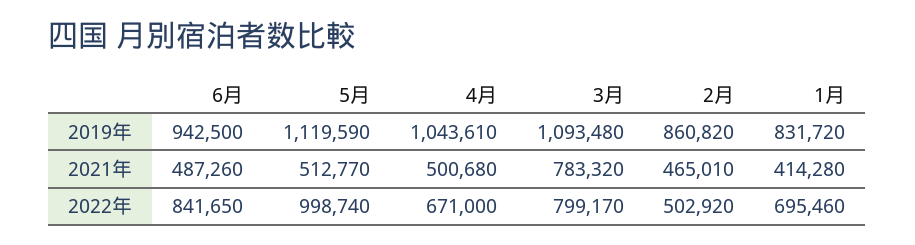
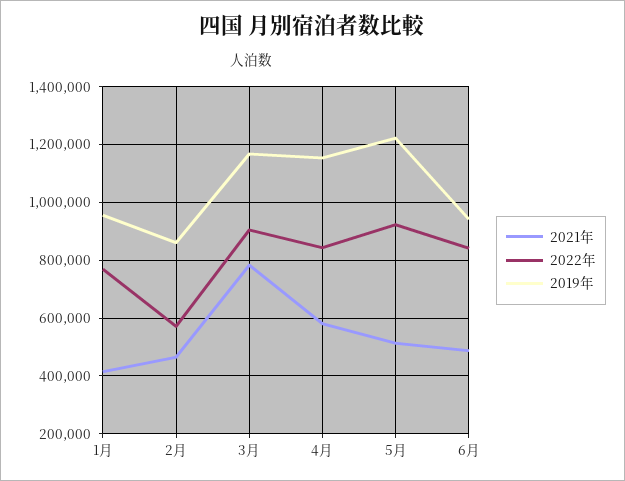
  {
    "2019年": {
      "6月": 942500,
-     "5月": 1119590,
+     "5月": 1225000,
-     "4月": 1043610,
+     "4月": 1150000,
-     "3月": 1093480,
+     "3月": 1175000,
      "2月": 860820,
-     "1月": 831720
+     "1月": 950000
    },
    "2021年": {
      "6月": 487260,
      "5月": 512770,
-     "4月": 500680,
+     "4月": 575000,
      "3月": 783320,
      "2月": 465010,
      "1月": 414280
    },
    "2022年": {
      "6月": 841650,
-     "5月": 998740,
+     "5月": 925000,
-     "4月": 671000,
+     "4月": 850000,
-     "3月": 799170,
+     "3月": 900000,
-     "2月": 502920,
+     "2月": 575000,
-     "1月": 695460
+     "1月": 775000
    }
  }

